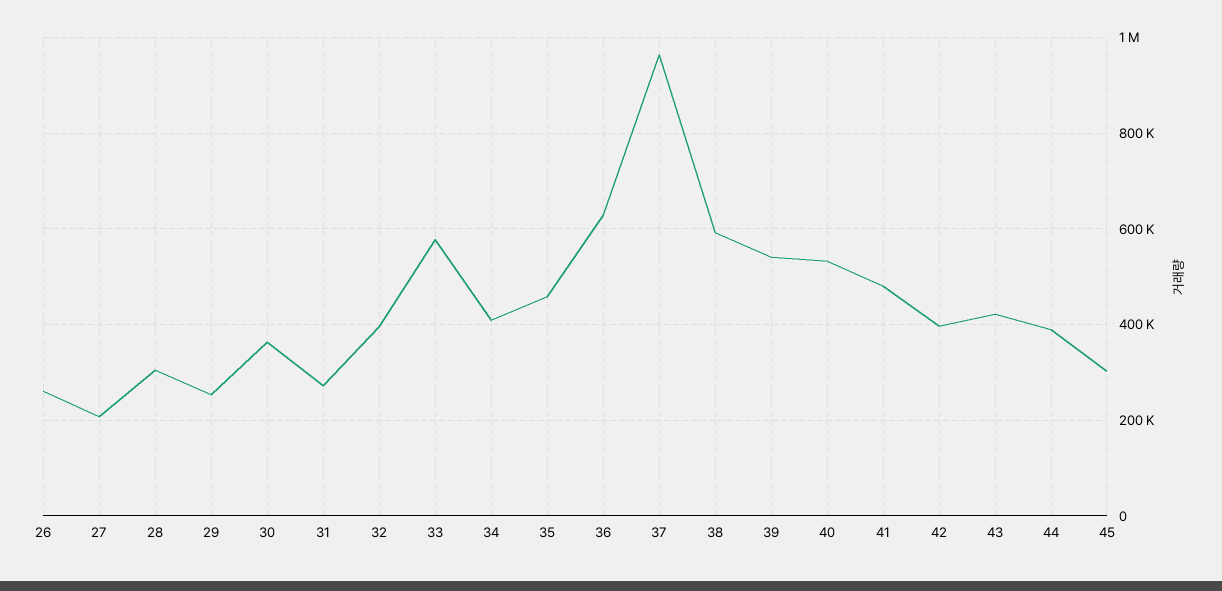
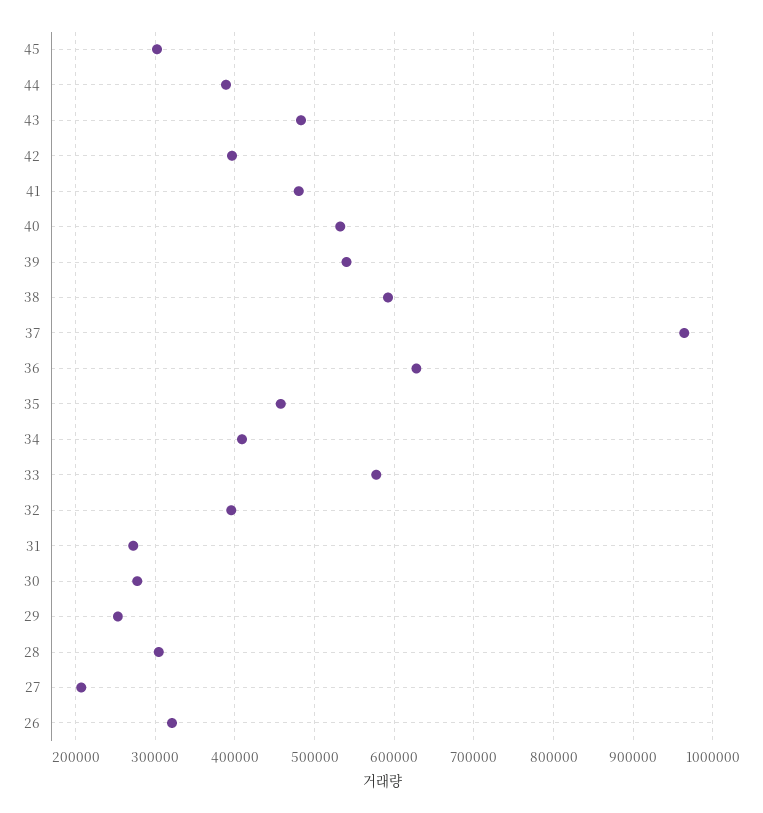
  {
-   "26": 260000,
+   "26": 320000,
    "27": 210000,
    "28": 300000,
    "29": 250000,
-   "30": 360000,
+   "30": 280000,
    "31": 270000,
    "32": 400000,
    "33": 580000,
    "34": 410000,
    "35": 460000,
    "36": 630000,
    "37": 960000,
    "38": 590000,
    "39": 540000,
    "40": 530000,
    "41": 480000,
    "42": 400000,
-   "43": 420000,
+   "43": 480000,
    "44": 390000,
    "45": 300000
  }

